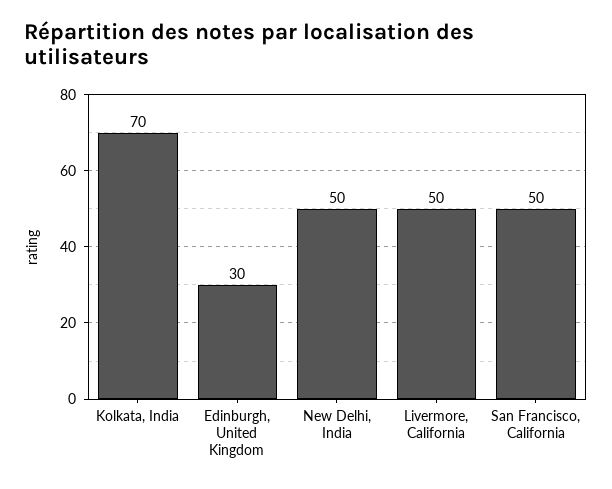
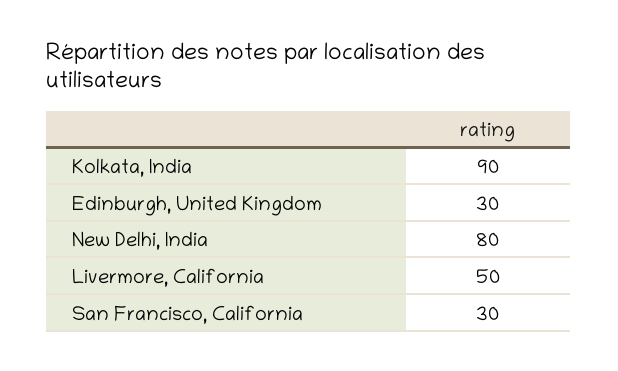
  {
-   "Kolkata, India": 70,
+   "Kolkata, India": 90,
    "Edinburgh, United Kingdom": 30,
-   "New Delhi, India": 50,
+   "New Delhi, India": 80,
    "Livermore, California": 50,
-   "San Francisco, California": 50
+   "San Francisco, California": 30
  }

